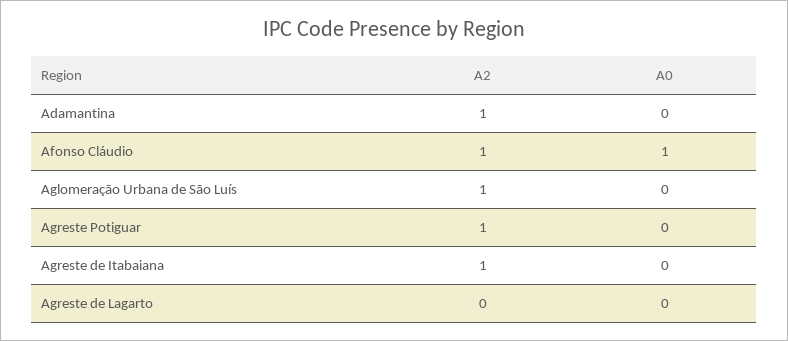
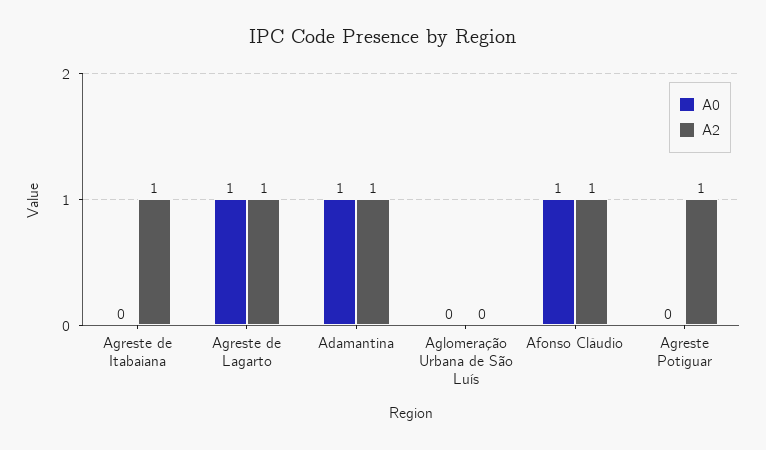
  {
    "A2": {
      "Adamantina": 1,
      "Afonso Cláudio": 1,
-     "Aglomeração Urbana de São Luís": 1,
+     "Aglomeração Urbana de São Luís": 0,
      "Agreste Potiguar": 1,
      "Agreste de Itabaiana": 1,
-     "Agreste de Lagarto": 0
+     "Agreste de Lagarto": 1
    },
    "A0": {
-     "Adamantina": 0,
+     "Adamantina": 1,
      "Afonso Cláudio": 1,
      "Aglomeração Urbana de São Luís": 0,
      "Agreste Potiguar": 0,
      "Agreste de Itabaiana": 0,
-     "Agreste de Lagarto": 0
+     "Agreste de Lagarto": 1
    }
  }

